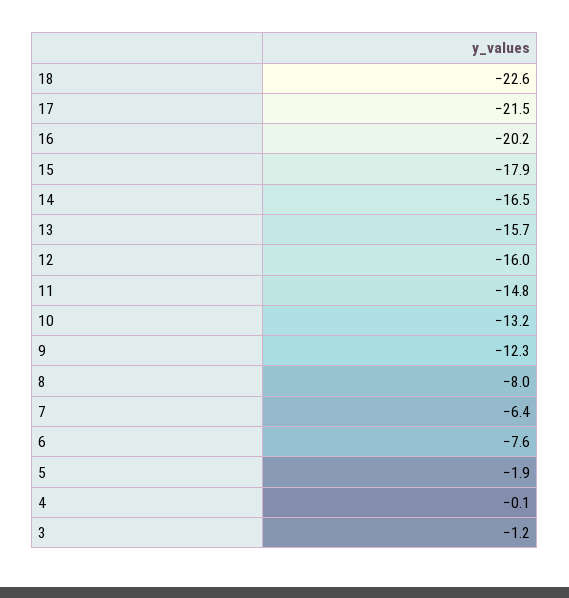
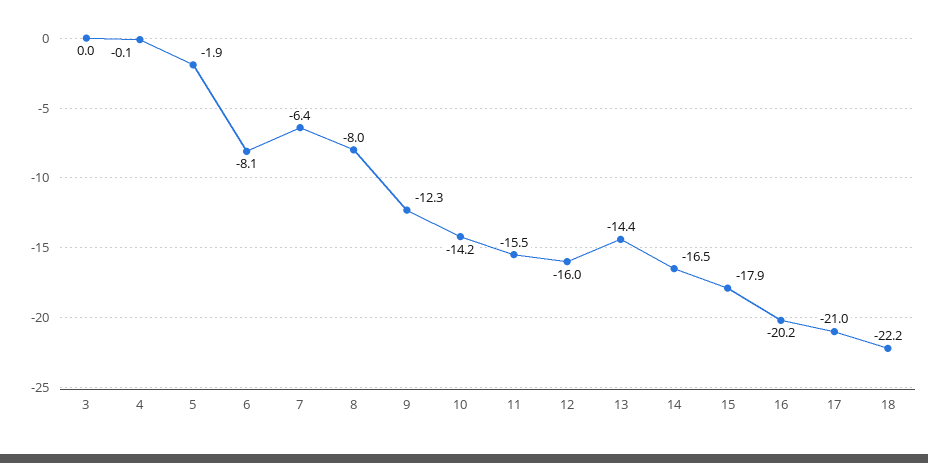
  {
-   "18": -22.6,
+   "18": -22.2,
-   "17": -21.5,
+   "17": -21,
    "16": -20.2,
    "15": -17.9,
    "14": -16.5,
-   "13": -15.7,
+   "13": -14.4,
    "12": -16,
-   "11": -14.8,
+   "11": -15.5,
-   "10": -13.2,
+   "10": -14.2,
    "9": -12.3,
    "8": -8,
    "7": -6.4,
-   "6": -7.6,
+   "6": -8.1,
    "5": -1.9,
    "4": -0.1,
-   "3": -1.2
+   "3": 0
  }

